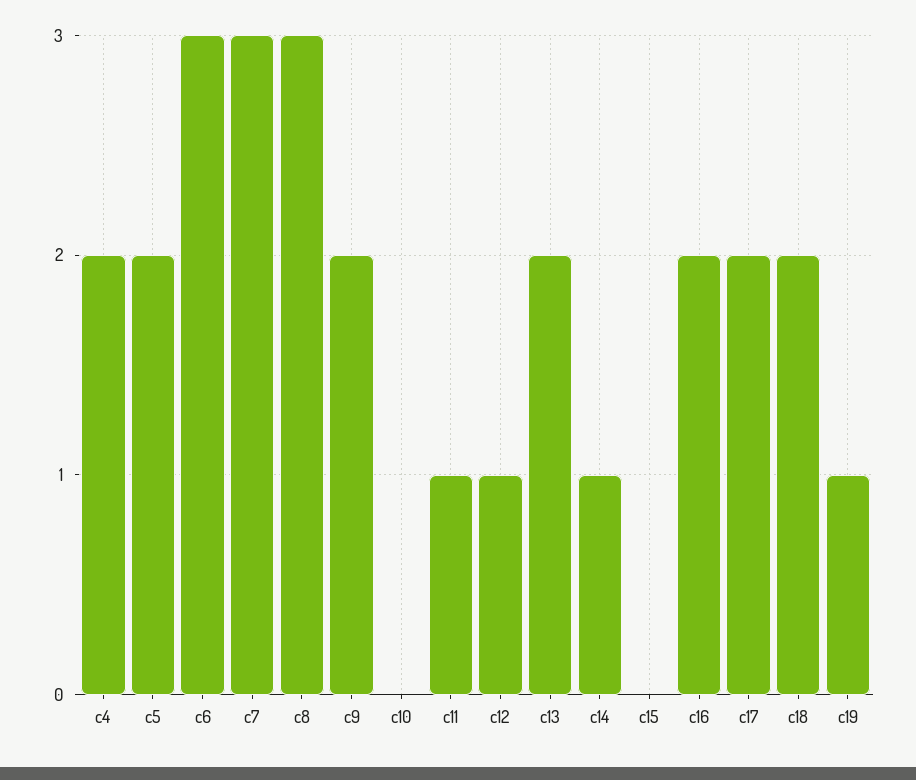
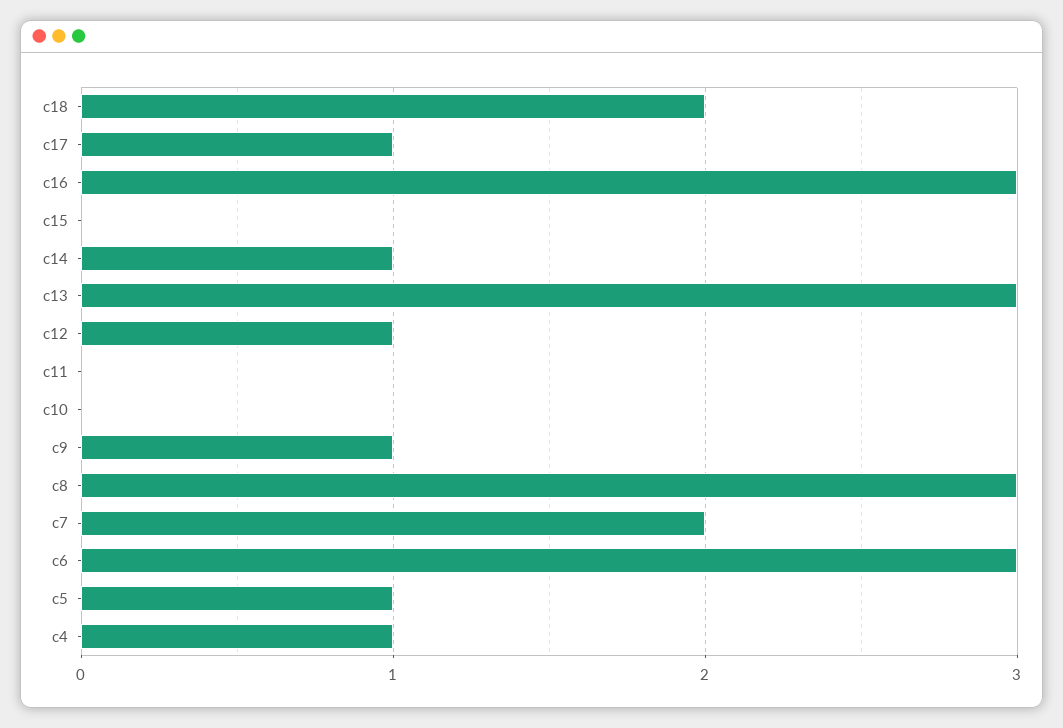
  {
-   "c4": 2,
+   "c4": 1,
-   "c5": 2,
+   "c5": 1,
    "c6": 3,
-   "c7": 3,
+   "c7": 2,
    "c8": 3,
-   "c9": 2,
+   "c9": 1,
    "c10": 0,
-   "c11": 1,
+   "c11": 0,
    "c12": 1,
-   "c13": 2,
+   "c13": 3,
    "c14": 1,
    "c15": 0,
-   "c16": 2,
+   "c16": 3,
-   "c17": 2,
+   "c17": 1,
-   "c18": 2,
+   "c18": 2
-   "c19": 1
  }

